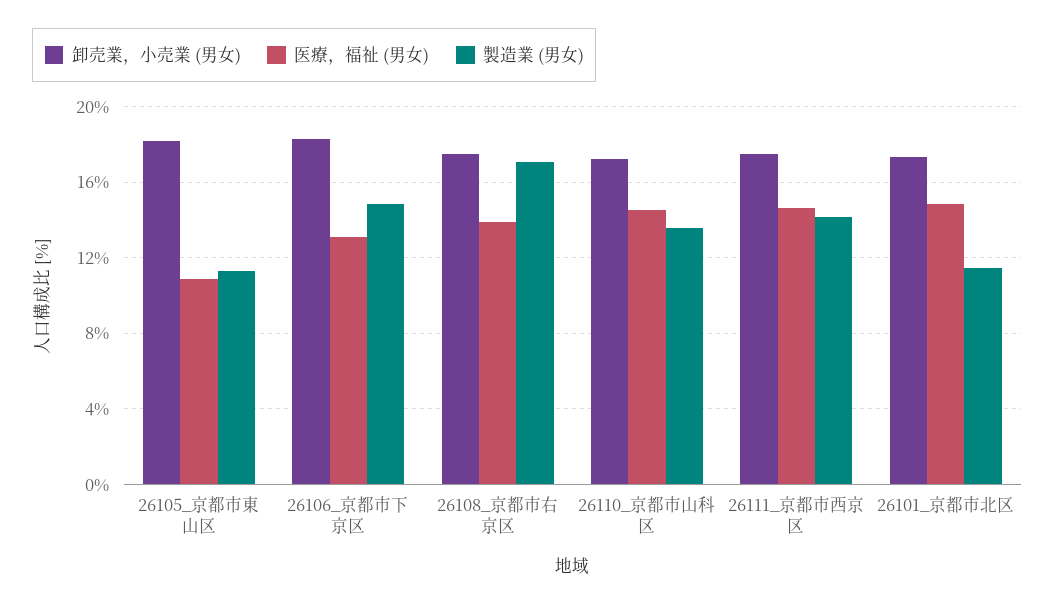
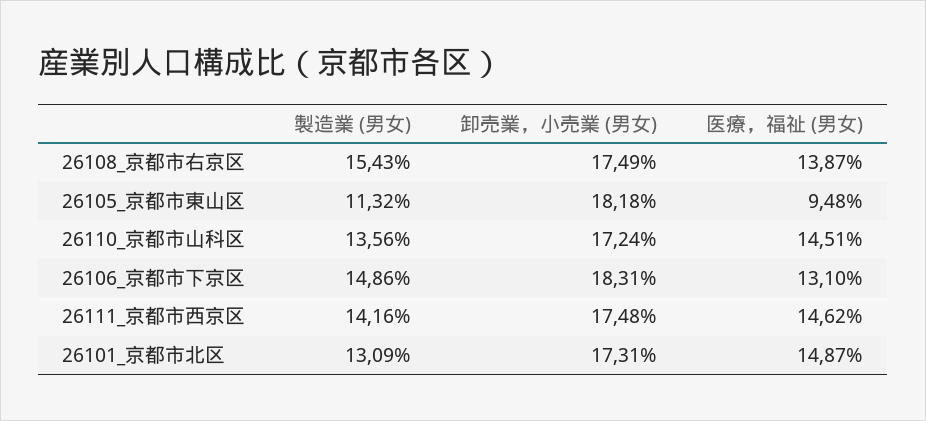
  {
    "卸売業，小売業 (男女)": {
      "26105_京都市東山区": 18.18,
      "26106_京都市下京区": 18.31,
      "26108_京都市右京区": 17.49,
      "26110_京都市山科区": 17.24,
      "26111_京都市西京区": 17.48,
      "26101_京都市北区": 17.31
    },
    "医療，福祉 (男女)": {
-     "26105_京都市東山区": 11,
+     "26105_京都市東山区": 9.48,
      "26106_京都市下京区": 13.1,
      "26108_京都市右京区": 13.87,
      "26110_京都市山科区": 14.51,
      "26111_京都市西京区": 14.62,
      "26101_京都市北区": 14.87
    },
    "製造業 (男女)": {
      "26105_京都市東山区": 11.32,
      "26106_京都市下京区": 14.86,
-     "26108_京都市右京区": 17,
+     "26108_京都市右京区": 15.43,
      "26110_京都市山科区": 13.56,
      "26111_京都市西京区": 14.16,
-     "26101_京都市北区": 11.5
+     "26101_京都市北区": 13.09
    }
  }

